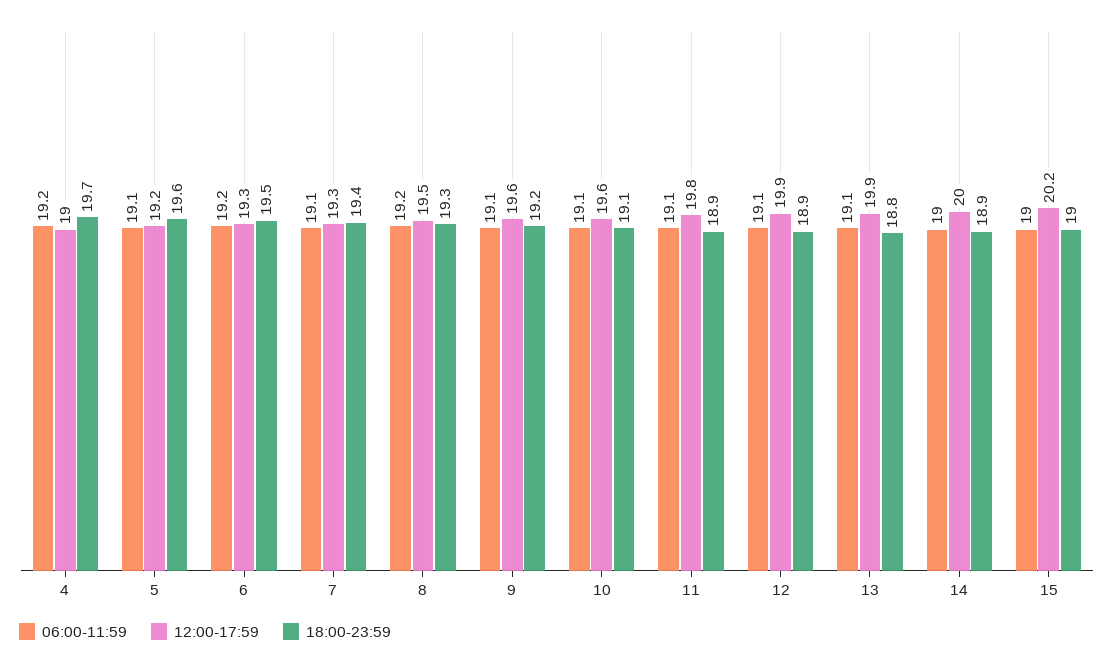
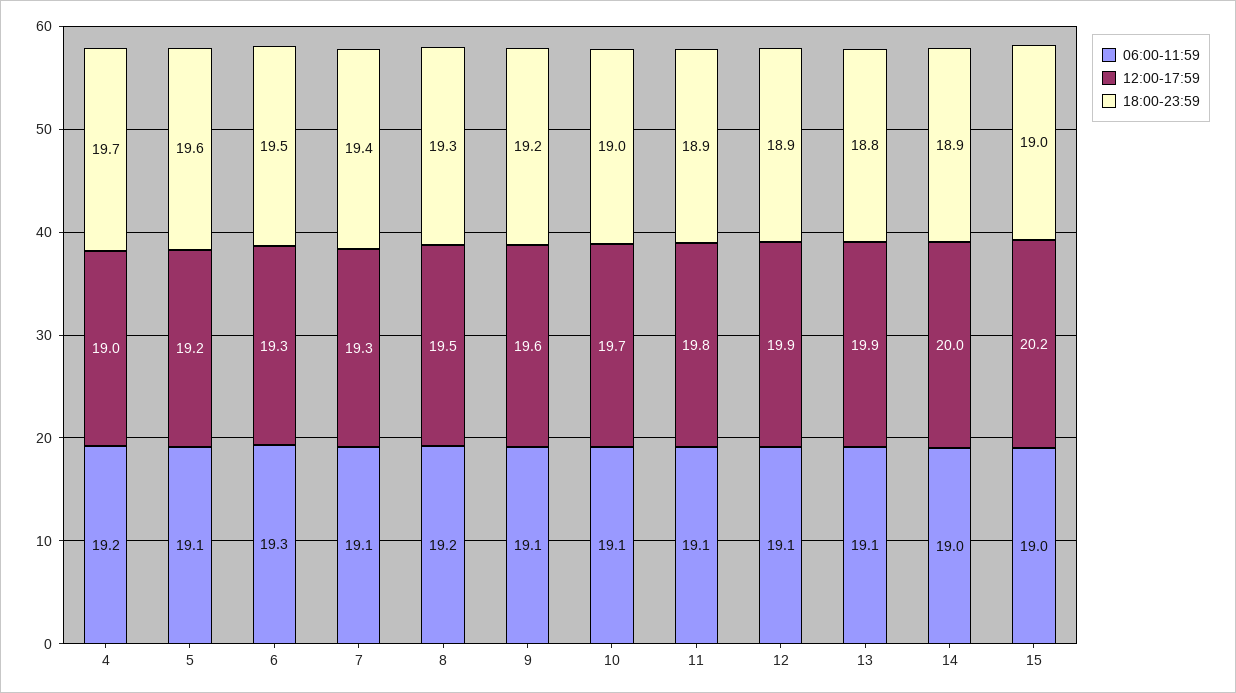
  {
    "06:00-11:59": {
      "4": 19.2,
      "5": 19.1,
-     "6": 19.2,
+     "6": 19.3,
      "7": 19.1,
      "8": 19.2,
      "9": 19.1,
      "10": 19.1,
      "11": 19.1,
      "12": 19.1,
      "13": 19.1,
      "14": 19,
      "15": 19
    },
    "12:00-17:59": {
      "4": 19,
      "5": 19.2,
      "6": 19.3,
      "7": 19.3,
      "8": 19.5,
      "9": 19.6,
-     "10": 19.6,
+     "10": 19.7,
      "11": 19.8,
      "12": 19.9,
      "13": 19.9,
      "14": 20,
      "15": 20.2
    },
    "18:00-23:59": {
      "4": 19.7,
      "5": 19.6,
      "6": 19.5,
      "7": 19.4,
      "8": 19.3,
      "9": 19.2,
-     "10": 19.1,
+     "10": 19,
      "11": 18.9,
      "12": 18.9,
      "13": 18.8,
      "14": 18.9,
      "15": 19
    }
  }

